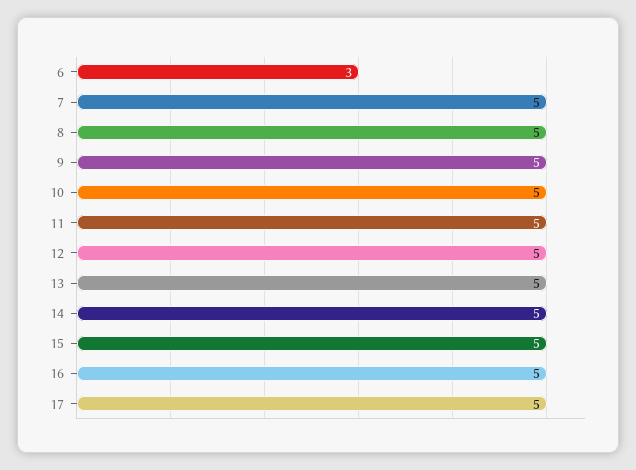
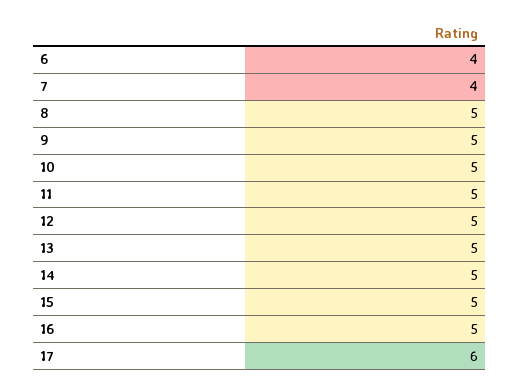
  {
-   "6": 3,
+   "6": 4,
-   "7": 5,
+   "7": 4,
    "8": 5,
    "9": 5,
    "10": 5,
    "11": 5,
    "12": 5,
    "13": 5,
    "14": 5,
    "15": 5,
    "16": 5,
-   "17": 5
+   "17": 6
  }

